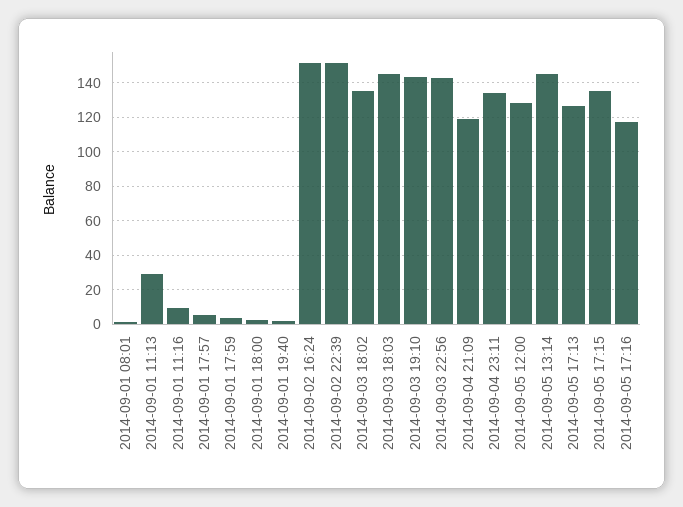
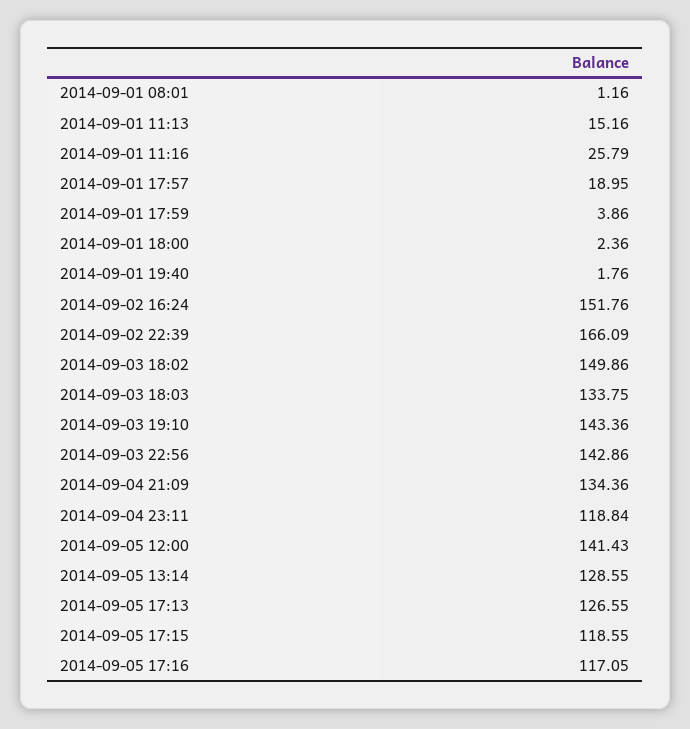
  {
    "2014-09-01 08:01": 1.16,
-   "2014-09-01 11:13": 30,
+   "2014-09-01 11:13": 15.16,
-   "2014-09-01 11:16": 10,
+   "2014-09-01 11:16": 25.79,
-   "2014-09-01 17:57": 5,
+   "2014-09-01 17:57": 18.95,
    "2014-09-01 17:59": 3.86,
    "2014-09-01 18:00": 2.36,
    "2014-09-01 19:40": 1.76,
    "2014-09-02 16:24": 151.76,
-   "2014-09-02 22:39": 150,
+   "2014-09-02 22:39": 166.09,
-   "2014-09-03 18:02": 135,
+   "2014-09-03 18:02": 149.86,
-   "2014-09-03 18:03": 145,
+   "2014-09-03 18:03": 133.75,
    "2014-09-03 19:10": 143.36,
    "2014-09-03 22:56": 142.86,
-   "2014-09-04 21:09": 120,
+   "2014-09-04 21:09": 134.36,
-   "2014-09-04 23:11": 135,
+   "2014-09-04 23:11": 118.84,
-   "2014-09-05 12:00": 130,
+   "2014-09-05 12:00": 141.43,
-   "2014-09-05 13:14": 145,
+   "2014-09-05 13:14": 128.55,
    "2014-09-05 17:13": 126.55,
-   "2014-09-05 17:15": 135,
+   "2014-09-05 17:15": 118.55,
    "2014-09-05 17:16": 117.05
  }

